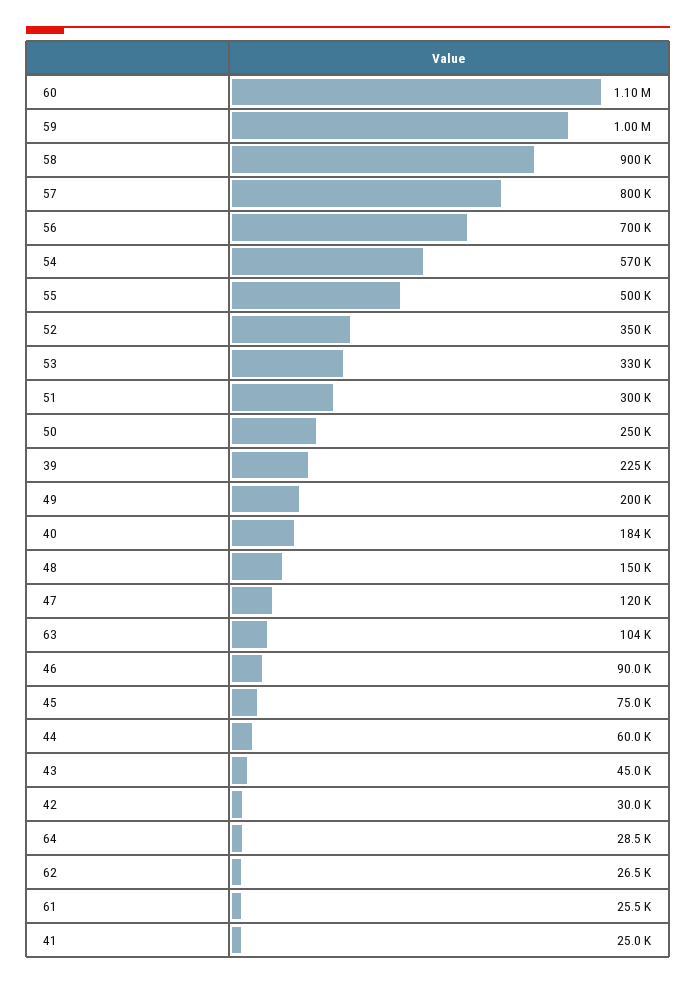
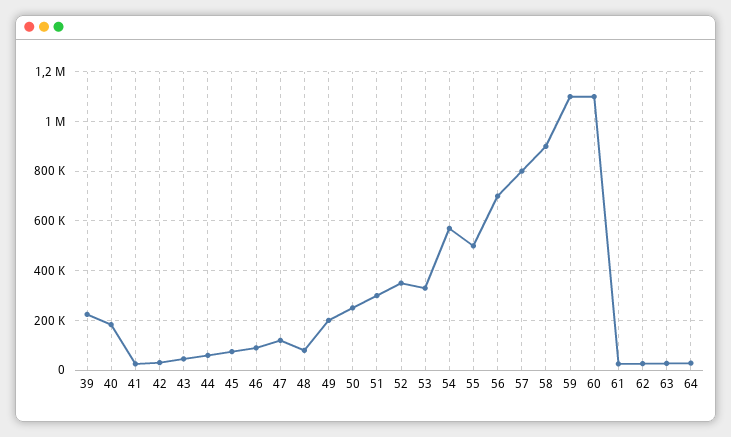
  {
    "60": 1100000,
-   "59": 1000000,
+   "59": 1100000,
    "58": 900000,
    "57": 800000,
    "56": 700000,
    "54": 570000,
    "55": 500000,
    "52": 350000,
    "53": 330000,
    "51": 300000,
    "50": 250000,
    "39": 225000,
    "49": 200000,
    "40": 184000,
-   "48": 150000,
+   "48": 75000,
    "47": 120000,
-   "63": 104000,
+   "63": 25000,
    "46": 90000,
    "45": 75000,
    "44": 60000,
    "43": 45000,
    "42": 30000,
    "64": 28500,
    "62": 26500,
    "61": 25500,
    "41": 25000
  }

